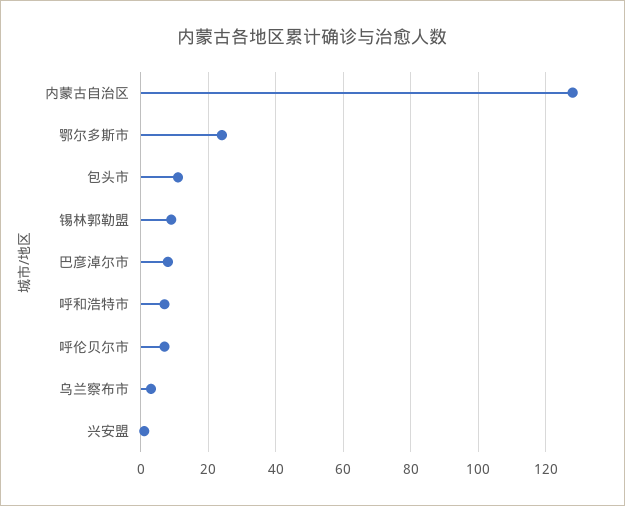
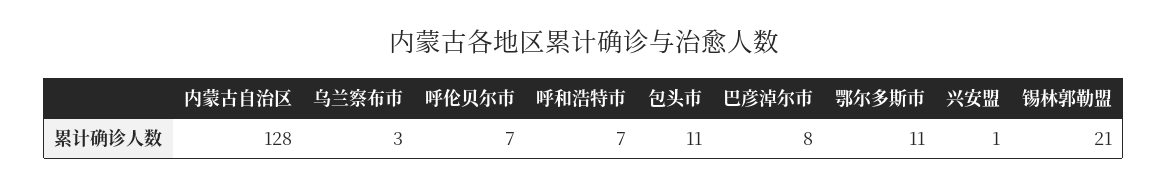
  {
    "内蒙古自治区": 128,
-   "鄂尔多斯市": 25,
+   "鄂尔多斯市": 11,
    "包头市": 11,
-   "锡林郭勒盟": 10,
+   "锡林郭勒盟": 21,
    "巴彦淖尔市": 8,
    "呼和浩特市": 7,
    "呼伦贝尔市": 7,
    "乌兰察布市": 3,
    "兴安盟": 1
  }

